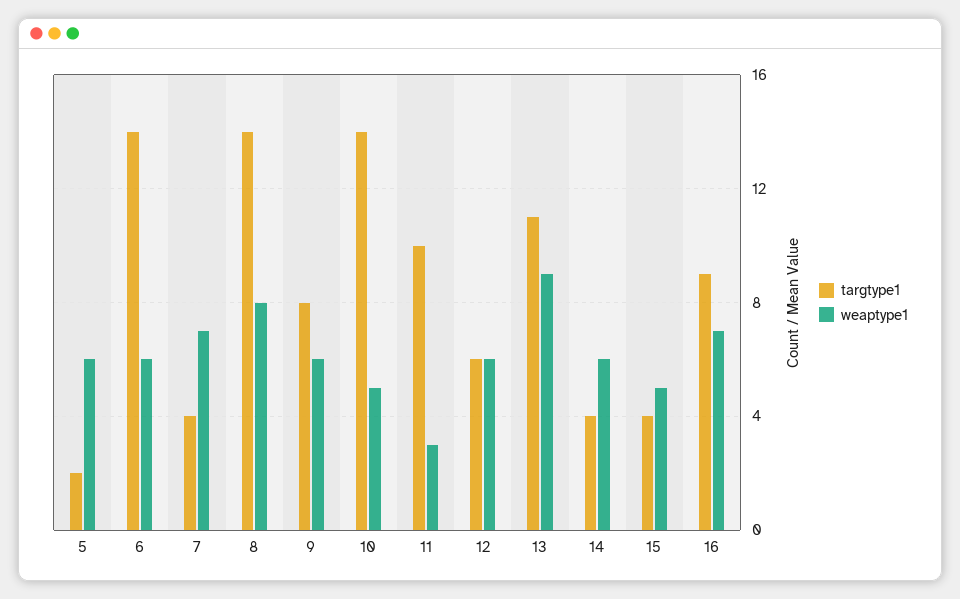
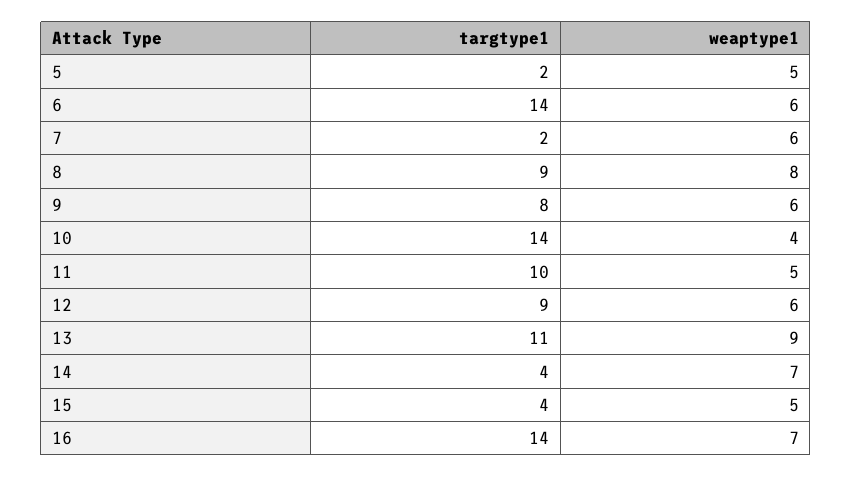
  {
    "targtype1": {
      "5": 2,
      "6": 14,
-     "7": 4,
+     "7": 2,
-     "8": 14,
+     "8": 9,
      "9": 8,
      "10": 14,
      "11": 10,
-     "12": 6,
+     "12": 9,
      "13": 11,
      "14": 4,
      "15": 4,
-     "16": 9
+     "16": 14
    },
    "weaptype1": {
-     "5": 6,
+     "5": 5,
      "6": 6,
-     "7": 7,
+     "7": 6,
      "8": 8,
      "9": 6,
-     "10": 5,
+     "10": 4,
-     "11": 3,
+     "11": 5,
      "12": 6,
      "13": 9,
-     "14": 6,
+     "14": 7,
      "15": 5,
      "16": 7
    }
  }

